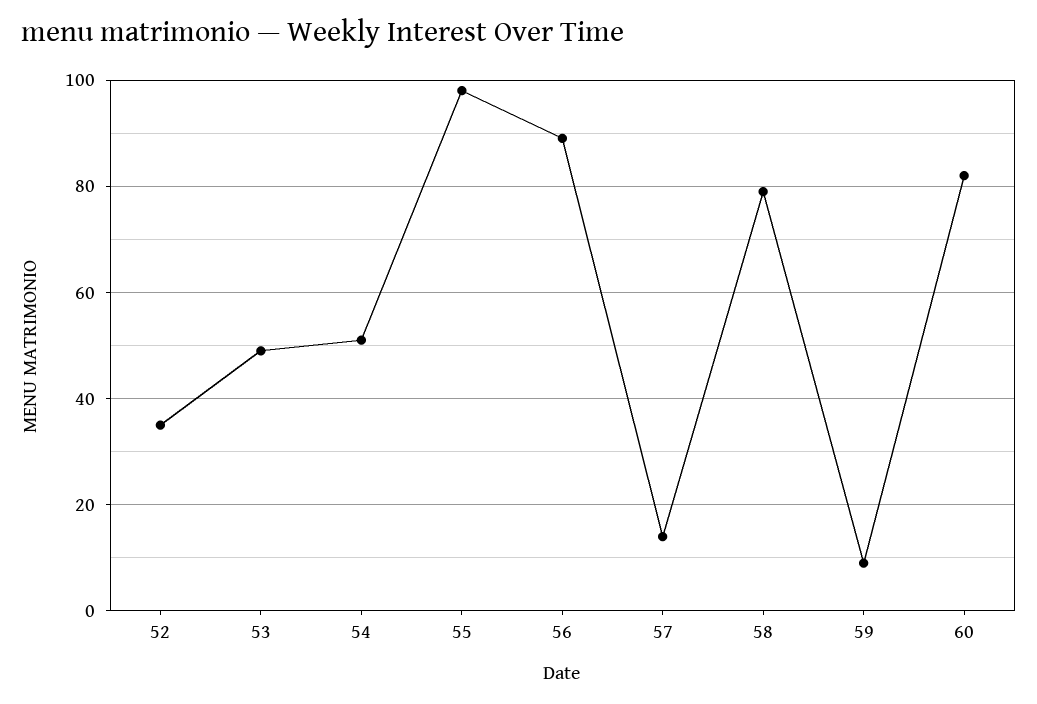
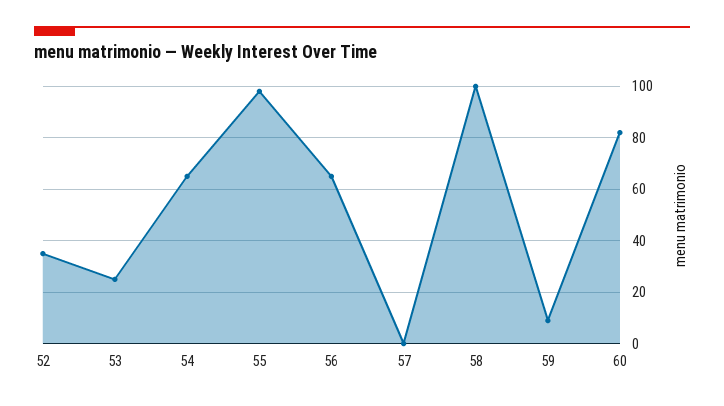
  {
    "52": 35,
-   "53": 50,
+   "53": 25,
-   "54": 50,
+   "54": 65,
    "55": 100,
-   "56": 90,
+   "56": 65,
-   "57": 15,
+   "57": 0,
-   "58": 80,
+   "58": 100,
    "59": 10,
    "60": 80
  }

